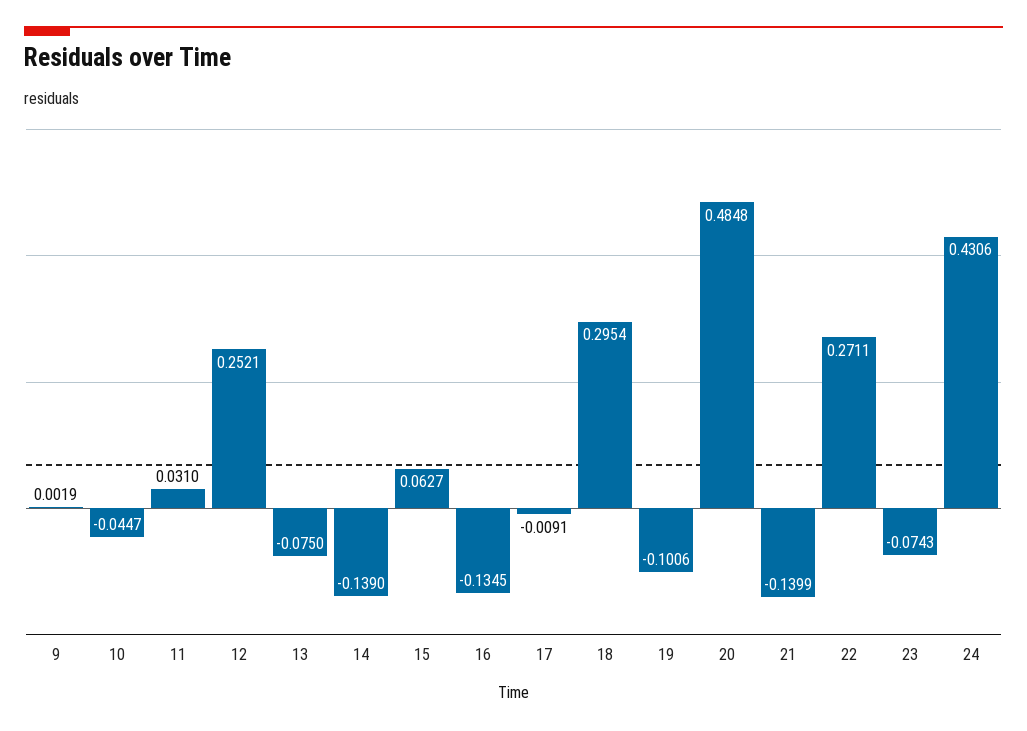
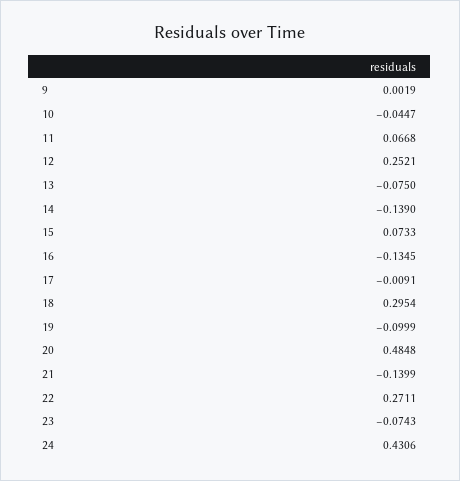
  {
    "9": 0.0019,
    "10": -0.0447,
-   "11": 0.031,
+   "11": 0.0668,
    "12": 0.2521,
    "13": -0.075,
    "14": -0.139,
-   "15": 0.0627,
+   "15": 0.0733,
    "16": -0.1345,
    "17": -0.0091,
    "18": 0.2954,
-   "19": -0.1006,
+   "19": -0.0999,
    "20": 0.4848,
    "21": -0.1399,
    "22": 0.2711,
    "23": -0.0743,
    "24": 0.4306
  }

